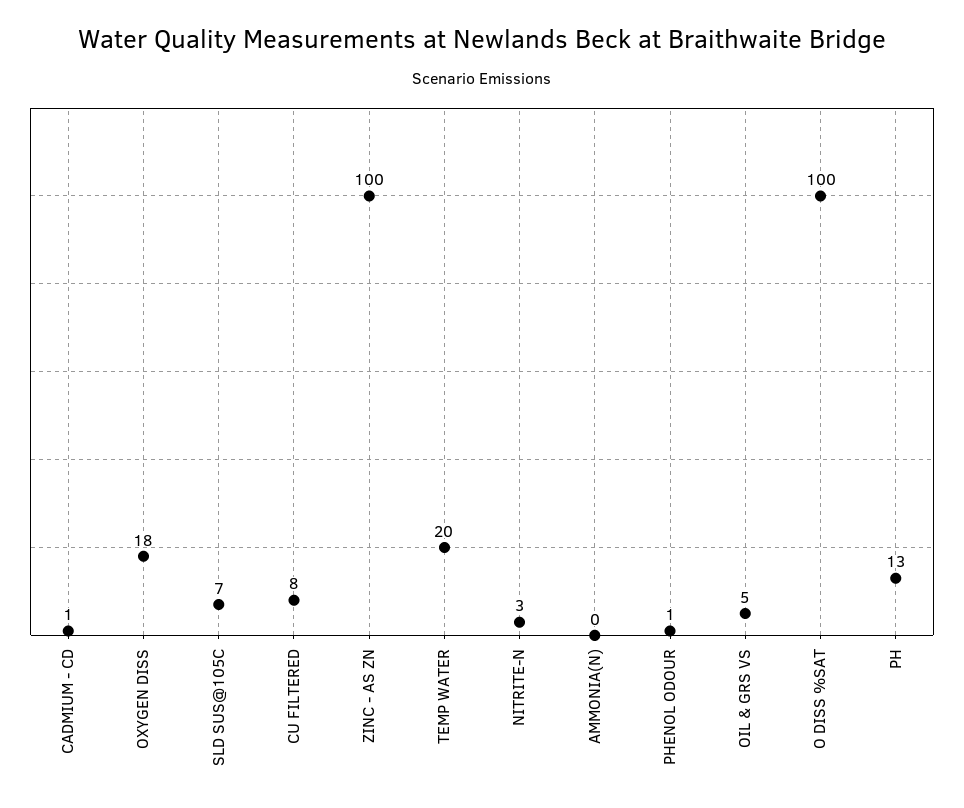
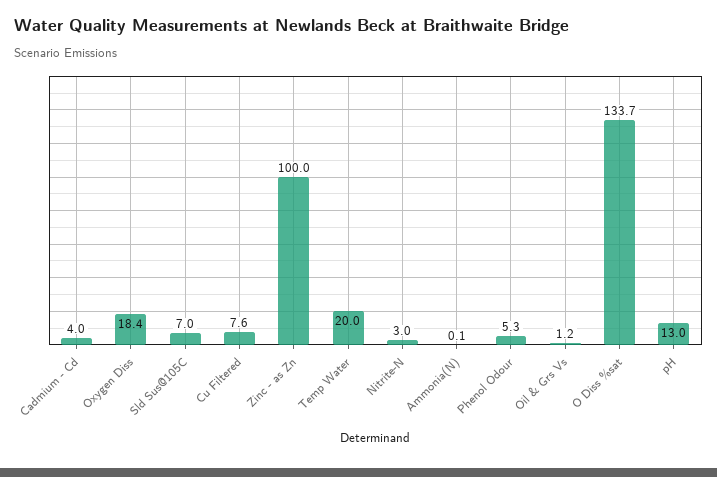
  {
-   "CADMIUM - CD": 1,
+   "CADMIUM - CD": 4,
    "OXYGEN DISS": 18.4,
    "SLD SUS@105C": 7,
    "CU FILTERED": 7.6,
    "ZINC - AS ZN": 100,
    "TEMP WATER": 20,
    "NITRITE-N": 3,
    "AMMONIA(N)": 0.1,
-   "PHENOL ODOUR": 1,
+   "PHENOL ODOUR": 5.3,
-   "OIL & GRS VS": 5,
+   "OIL & GRS VS": 1.2,
-   "O DISS %SAT": 100,
+   "O DISS %SAT": 133.7,
    "PH": 13
  }

